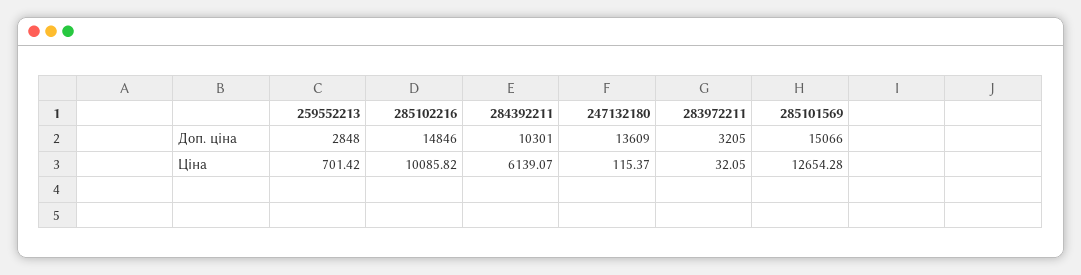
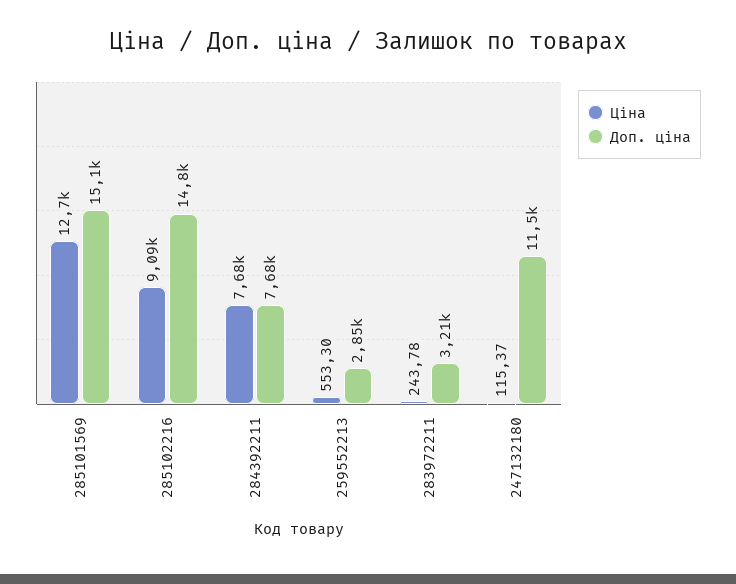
  {
    "Доп. ціна": {
      "259552213": 2848,
      "285102216": 14846,
-     "284392211": 10301,
+     "284392211": 7680,
-     "247132180": 13609,
+     "247132180": 11500,
      "283972211": 3205,
      "285101569": 15066
    },
    "Ціна": {
-     "259552213": 701.42,
+     "259552213": 553.3,
-     "285102216": 10085.82,
+     "285102216": 9090,
-     "284392211": 6139.07,
+     "284392211": 7680,
      "247132180": 115.37,
-     "283972211": 32.05,
+     "283972211": 243.78,
      "285101569": 12654.28
    }
  }

